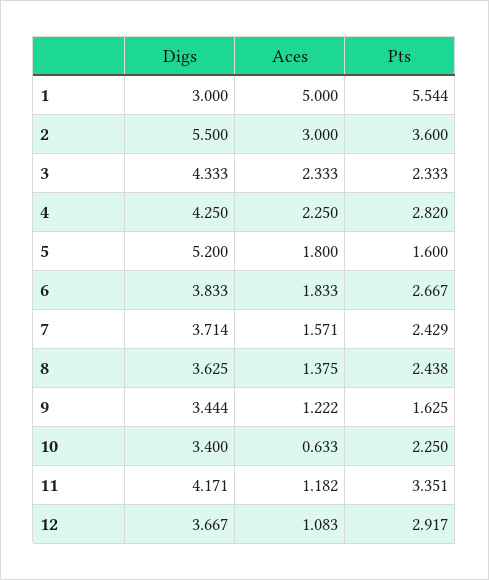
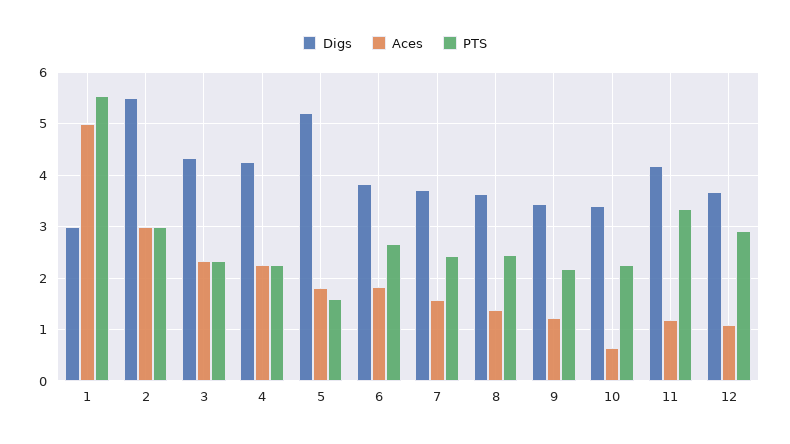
  {
    "Digs": {
      "1": 3,
      "2": 5.5,
      "3": 4.333,
      "4": 4.25,
      "5": 5.2,
      "6": 3.833,
      "7": 3.714,
      "8": 3.625,
      "9": 3.444,
      "10": 3.4,
      "11": 4.171,
      "12": 3.667
    },
    "Aces": {
      "1": 5,
      "2": 3,
      "3": 2.333,
      "4": 2.25,
      "5": 1.8,
      "6": 1.833,
      "7": 1.571,
      "8": 1.375,
      "9": 1.222,
      "10": 0.633,
      "11": 1.182,
      "12": 1.083
    },
    "Pts": {
      "1": 5.544,
-     "2": 3.6,
+     "2": 3,
      "3": 2.333,
-     "4": 2.82,
+     "4": 2.2,
      "5": 1.6,
      "6": 2.667,
      "7": 2.429,
      "8": 2.438,
-     "9": 1.625,
+     "9": 2.2,
      "10": 2.25,
      "11": 3.351,
      "12": 2.917
    }
  }

